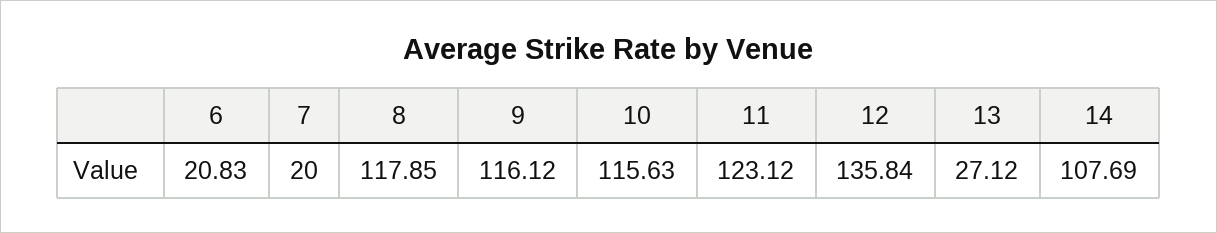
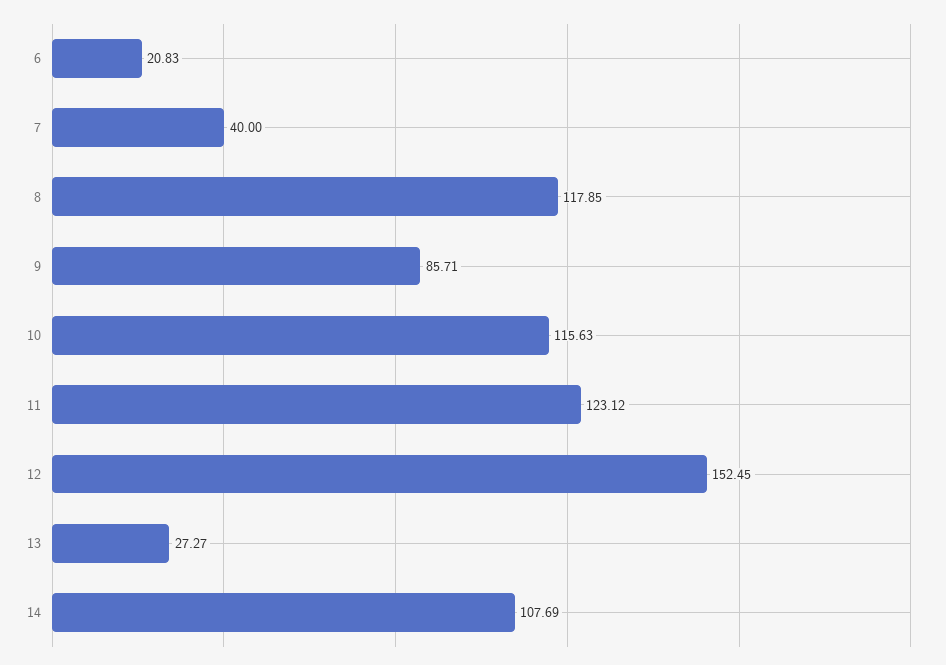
  {
    "6": 20.83,
-   "7": 20,
+   "7": 40,
    "8": 117.85,
-   "9": 116.12,
+   "9": 85.71,
    "10": 115.63,
    "11": 123.12,
-   "12": 135.84,
+   "12": 152.45,
-   "13": 27.12,
+   "13": 27.27,
    "14": 107.69
  }

